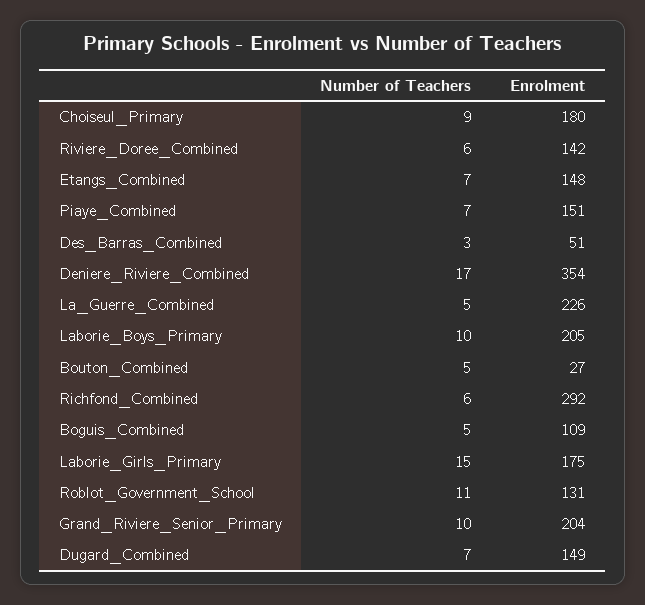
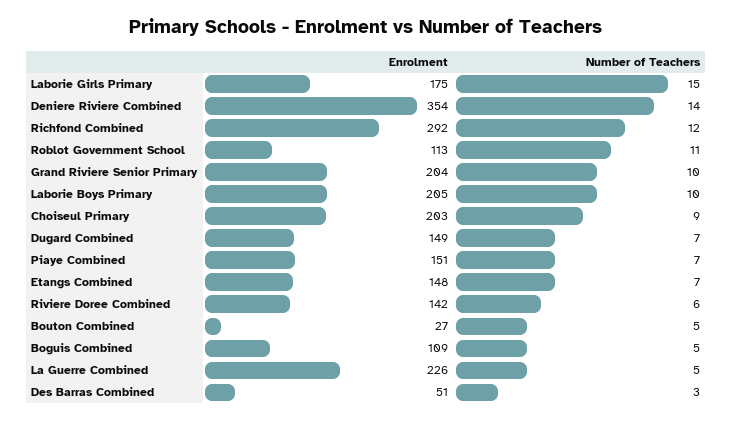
  {
    "Number of Teachers": {
      "Choiseul_Primary": 9,
      "Riviere_Doree_Combined": 6,
      "Etangs_Combined": 7,
      "Piaye_Combined": 7,
      "Des_Barras_Combined": 3,
-     "Deniere_Riviere_Combined": 17,
+     "Deniere_Riviere_Combined": 14,
      "La_Guerre_Combined": 5,
      "Laborie_Boys_Primary": 10,
      "Bouton_Combined": 5,
-     "Richfond_Combined": 6,
+     "Richfond_Combined": 12,
      "Boguis_Combined": 5,
      "Laborie_Girls_Primary": 15,
      "Roblot_Government_School": 11,
      "Grand_Riviere_Senior_Primary": 10,
      "Dugard_Combined": 7
    },
    "Enrolment": {
-     "Choiseul_Primary": 180,
+     "Choiseul_Primary": 203,
      "Riviere_Doree_Combined": 142,
      "Etangs_Combined": 148,
      "Piaye_Combined": 151,
      "Des_Barras_Combined": 51,
      "Deniere_Riviere_Combined": 354,
      "La_Guerre_Combined": 226,
      "Laborie_Boys_Primary": 205,
      "Bouton_Combined": 27,
      "Richfond_Combined": 292,
      "Boguis_Combined": 109,
      "Laborie_Girls_Primary": 175,
-     "Roblot_Government_School": 131,
+     "Roblot_Government_School": 113,
      "Grand_Riviere_Senior_Primary": 204,
      "Dugard_Combined": 149
    }
  }

